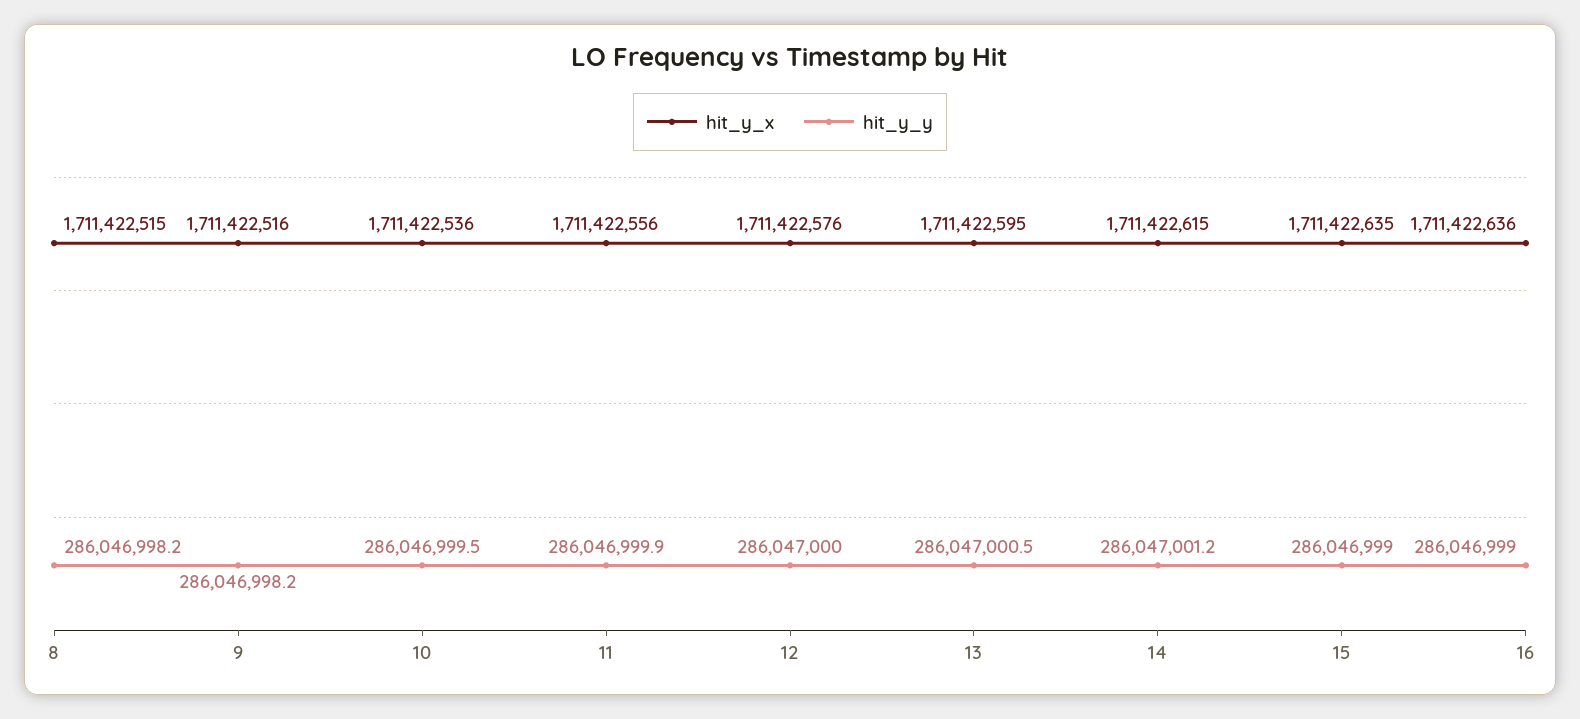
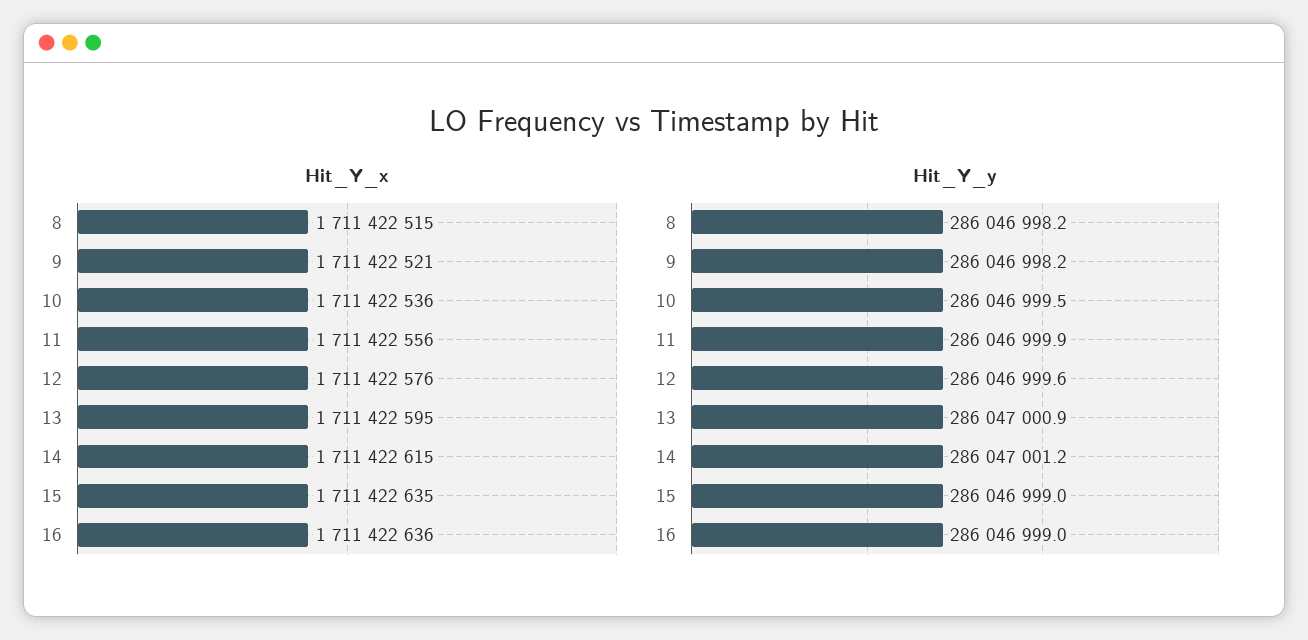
  {
    "hit_y_x": {
      "8": 1711422515,
-     "9": 1711422516,
+     "9": 1711422521,
      "10": 1711422536,
      "11": 1711422556,
      "12": 1711422576,
      "13": 1711422595,
      "14": 1711422615,
      "15": 1711422635,
      "16": 1711422636
    },
    "hit_y_y": {
      "8": 286046998.2,
      "9": 286046998.2,
      "10": 286046999.5,
      "11": 286046999.9,
-     "12": 286047000,
+     "12": 286046999.6,
-     "13": 286047000.5,
+     "13": 286047000.9,
      "14": 286047001.2,
      "15": 286046999,
      "16": 286046999
    }
  }

